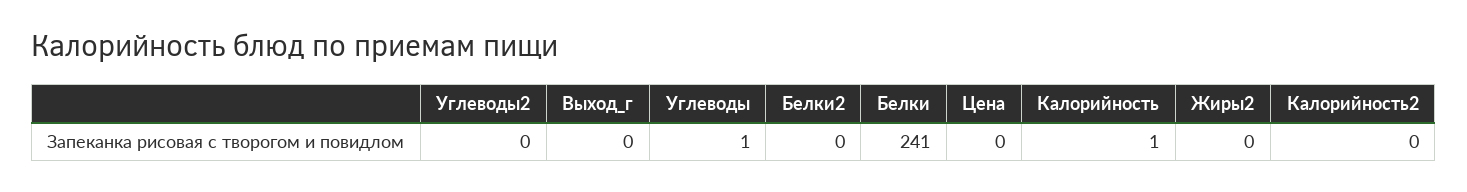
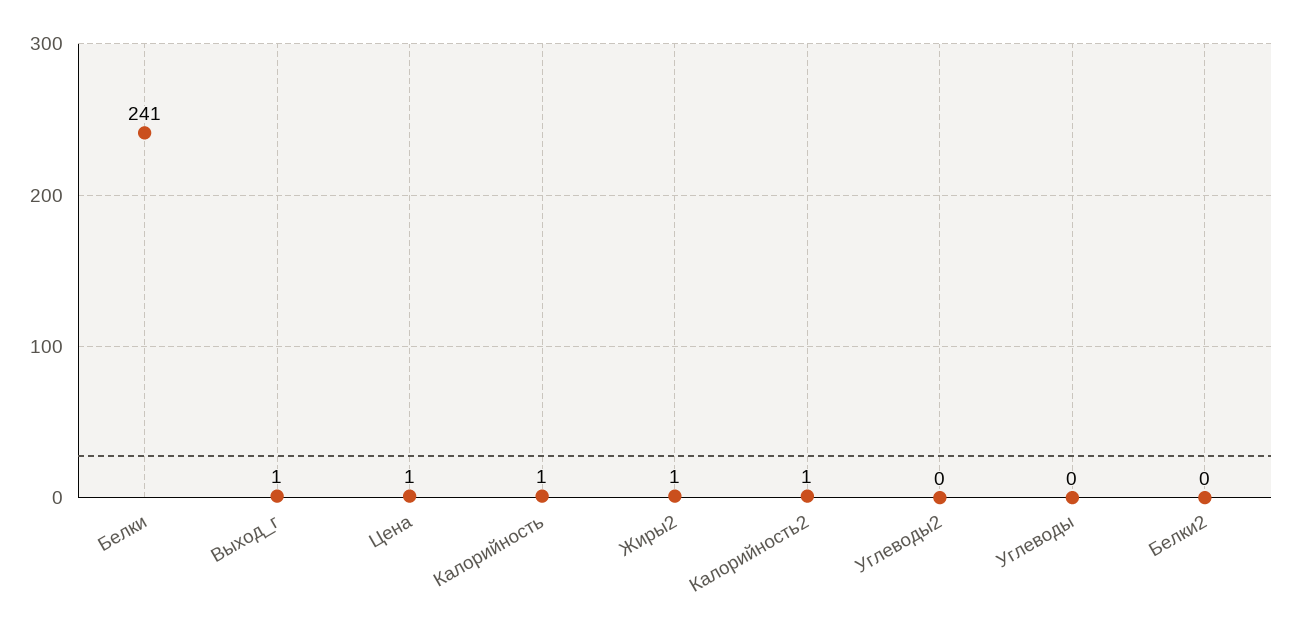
  {
    "Углеводы2": 0,
-   "Выход_г": 0,
+   "Выход_г": 1,
-   "Углеводы": 1,
+   "Углеводы": 0,
    "Белки2": 0,
    "Белки": 241,
-   "Цена": 0,
+   "Цена": 1,
    "Калорийность": 1,
-   "Жиры2": 0,
+   "Жиры2": 1,
-   "Калорийность2": 0
+   "Калорийность2": 1
  }

